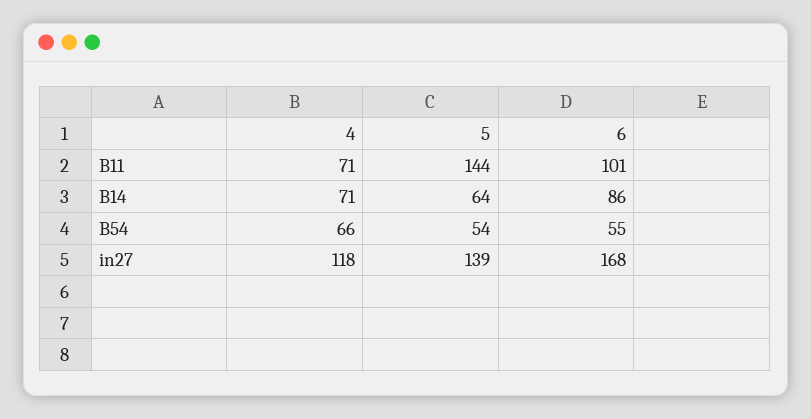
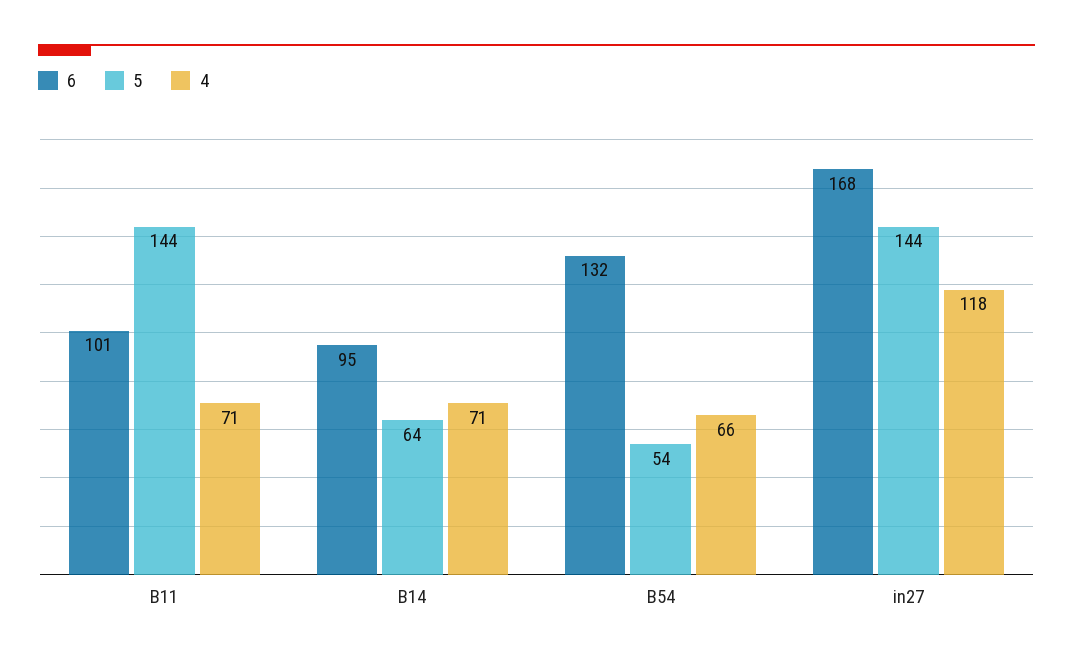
  {
    "4": {
      "B11": 71,
      "B14": 71,
      "B54": 66,
      "in27": 118
    },
    "5": {
      "B11": 144,
      "B14": 64,
      "B54": 54,
-     "in27": 139
+     "in27": 144
    },
    "6": {
      "B11": 101,
-     "B14": 86,
+     "B14": 95,
-     "B54": 55,
+     "B54": 132,
      "in27": 168
    }
  }

